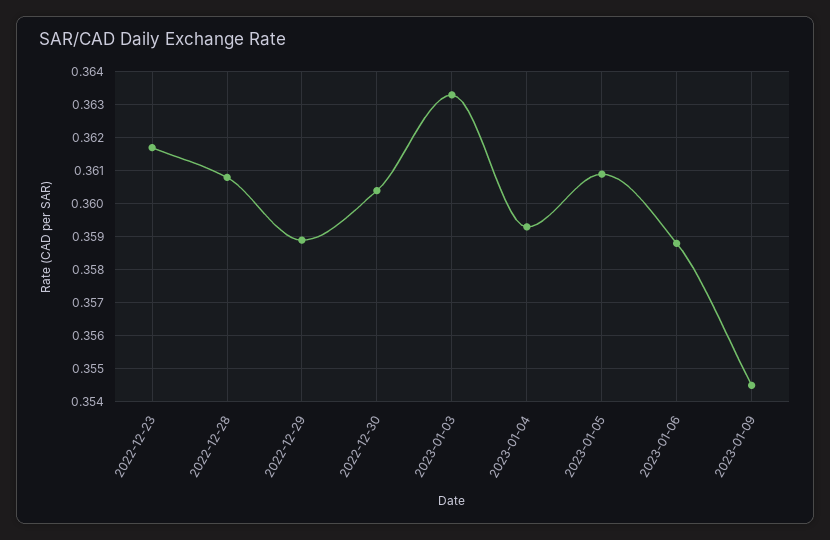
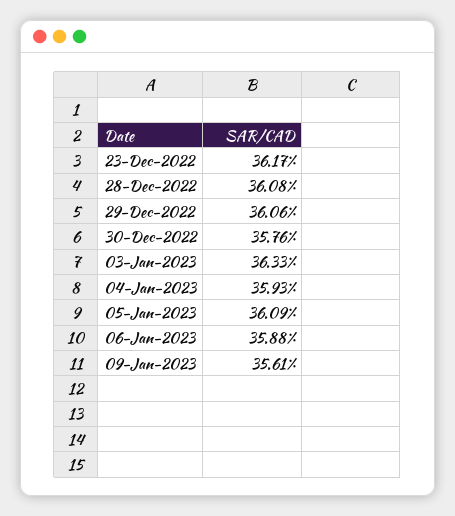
  {
    "2022-12-23": 0.3617,
    "2022-12-28": 0.3608,
-   "2022-12-29": 0.359,
+   "2022-12-29": 0.3606,
-   "2022-12-30": 0.3605,
+   "2022-12-30": 0.3576,
    "2023-01-03": 0.3633,
    "2023-01-04": 0.3593,
    "2023-01-05": 0.3609,
    "2023-01-06": 0.3588,
-   "2023-01-09": 0.3545
+   "2023-01-09": 0.3561
  }

